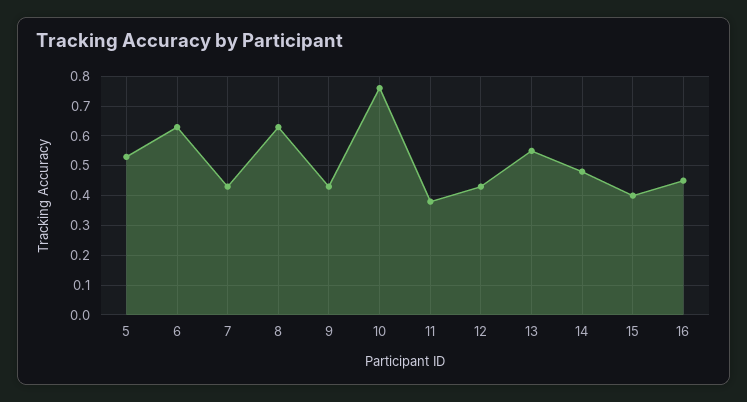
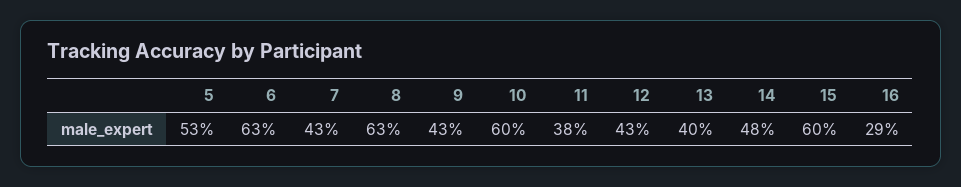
  {
    "5": 0.53,
    "6": 0.63,
    "7": 0.43,
    "8": 0.63,
    "9": 0.43,
-   "10": 0.75,
+   "10": 0.6,
    "11": 0.38,
    "12": 0.43,
-   "13": 0.55,
+   "13": 0.4,
    "14": 0.48,
-   "15": 0.4,
+   "15": 0.6,
-   "16": 0.45
+   "16": 0.29
  }

